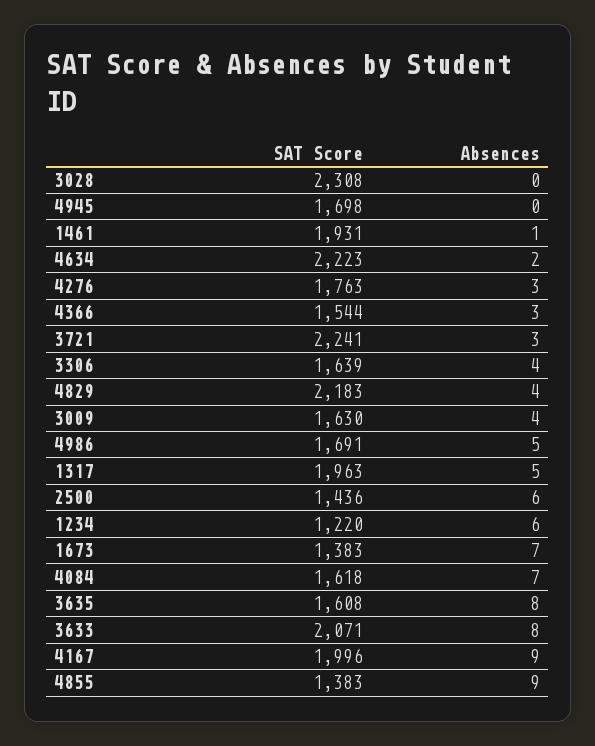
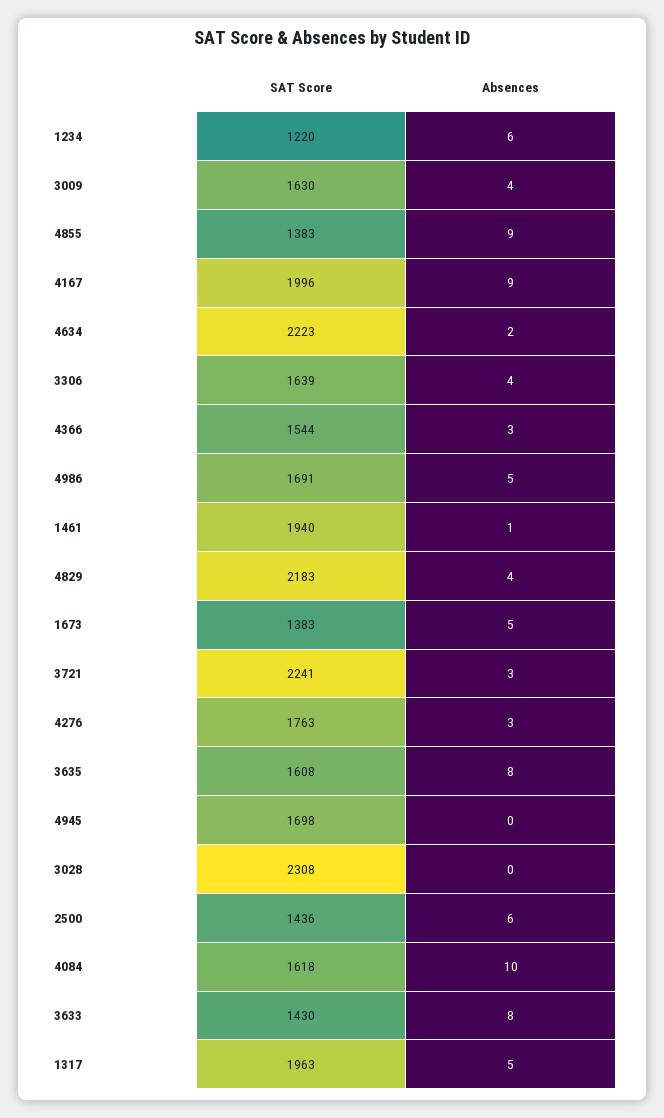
  {
    "SAT Score": {
      "3028": 2308,
      "4945": 1698,
-     "1461": 1931,
+     "1461": 1940,
      "4634": 2223,
      "4276": 1763,
      "4366": 1544,
      "3721": 2241,
      "3306": 1639,
      "4829": 2183,
      "3009": 1630,
      "4986": 1691,
      "1317": 1963,
      "2500": 1436,
      "1234": 1220,
      "1673": 1383,
      "4084": 1618,
      "3635": 1608,
-     "3633": 2071,
+     "3633": 1430,
      "4167": 1996,
      "4855": 1383
    },
    "Absences": {
      "3028": 0,
      "4945": 0,
      "1461": 1,
      "4634": 2,
      "4276": 3,
      "4366": 3,
      "3721": 3,
      "3306": 4,
      "4829": 4,
      "3009": 4,
      "4986": 5,
      "1317": 5,
      "2500": 6,
      "1234": 6,
-     "1673": 7,
+     "1673": 5,
-     "4084": 7,
+     "4084": 10,
      "3635": 8,
      "3633": 8,
      "4167": 9,
      "4855": 9
    }
  }

